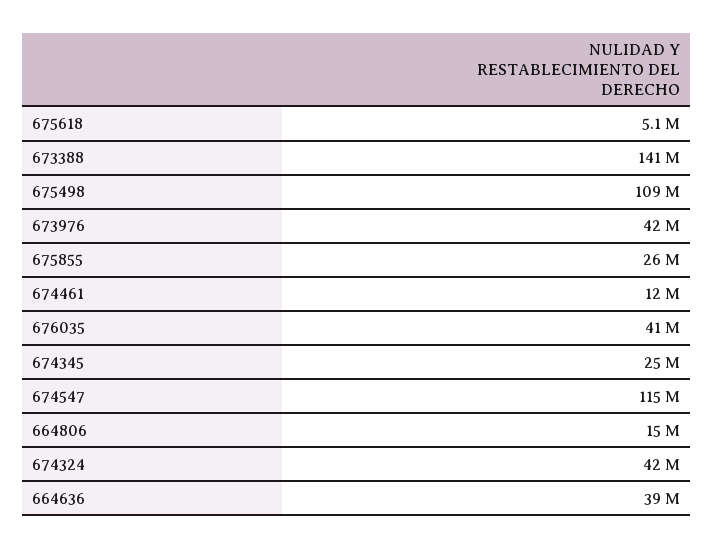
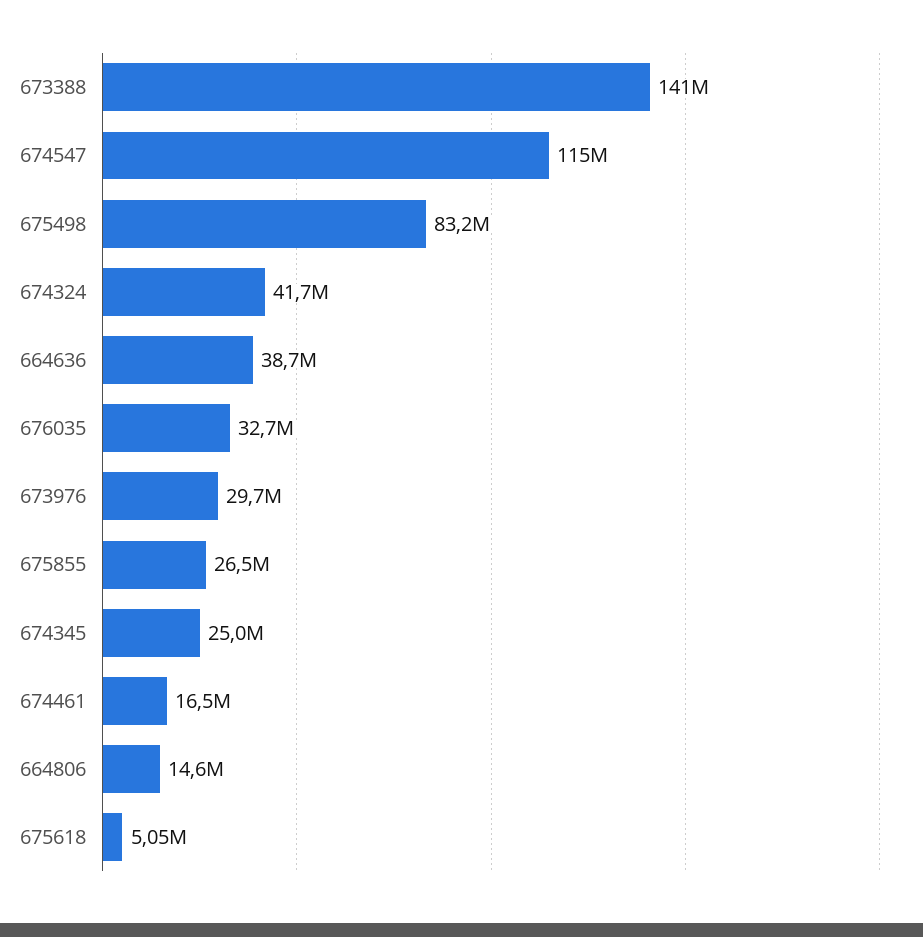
  {
    "675618": 5050000,
    "673388": 141000000,
-   "675498": 109000000,
+   "675498": 83200000,
-   "673976": 42000000,
+   "673976": 29700000,
    "675855": 26500000,
-   "674461": 12000000,
+   "674461": 16500000,
-   "676035": 41000000,
+   "676035": 32700000,
    "674345": 25000000,
    "674547": 115000000,
    "664806": 14600000,
    "674324": 41700000,
    "664636": 38700000
  }

